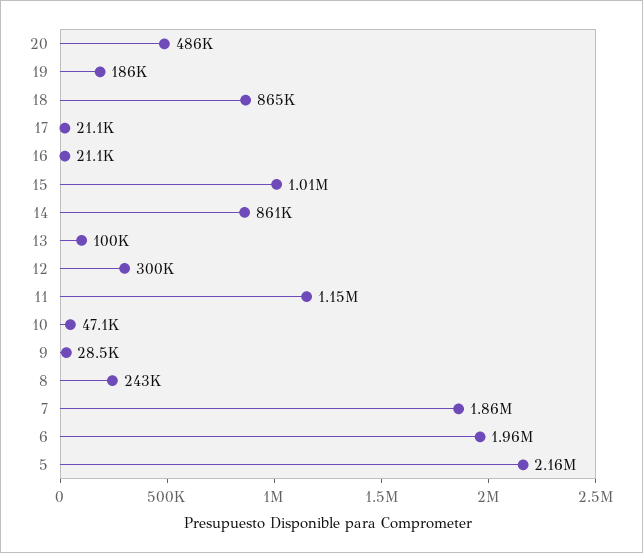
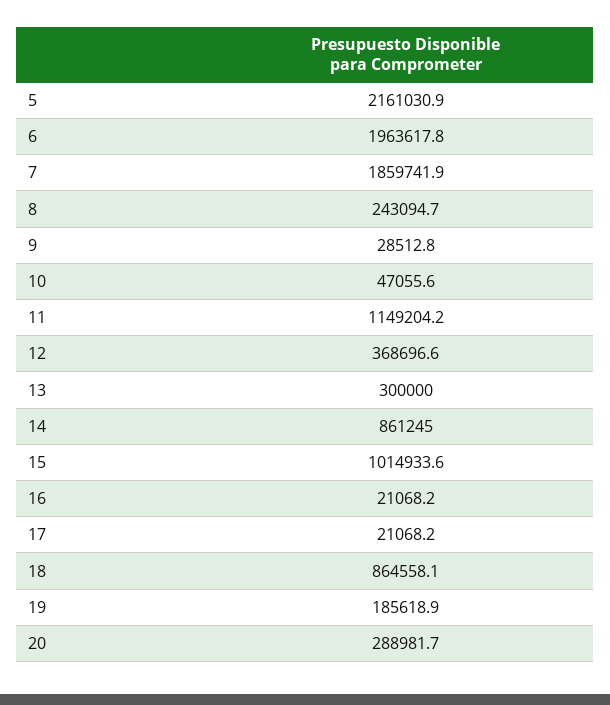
  {
-   "20": 486000,
+   "20": 288981.7,
    "19": 185618.9,
    "18": 864558.1,
    "17": 21068.2,
    "16": 21068.2,
    "15": 1014933.6,
    "14": 861245,
-   "13": 100000,
+   "13": 300000,
-   "12": 300000,
+   "12": 368696.6,
    "11": 1149204.2,
    "10": 47055.6,
    "9": 28512.8,
    "8": 243094.7,
    "7": 1859741.9,
    "6": 1963617.8,
    "5": 2161030.9
  }

